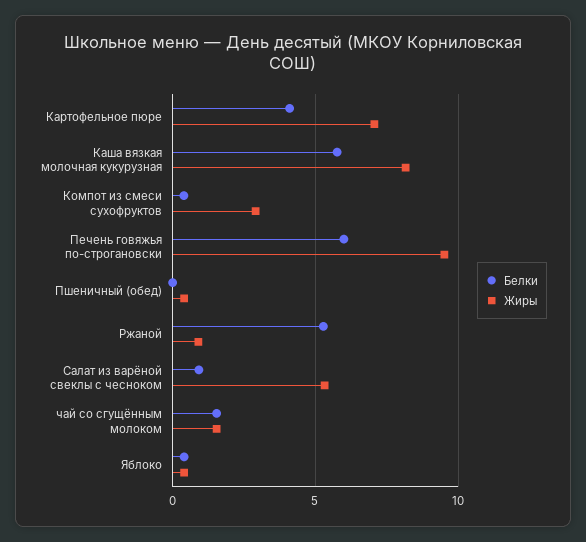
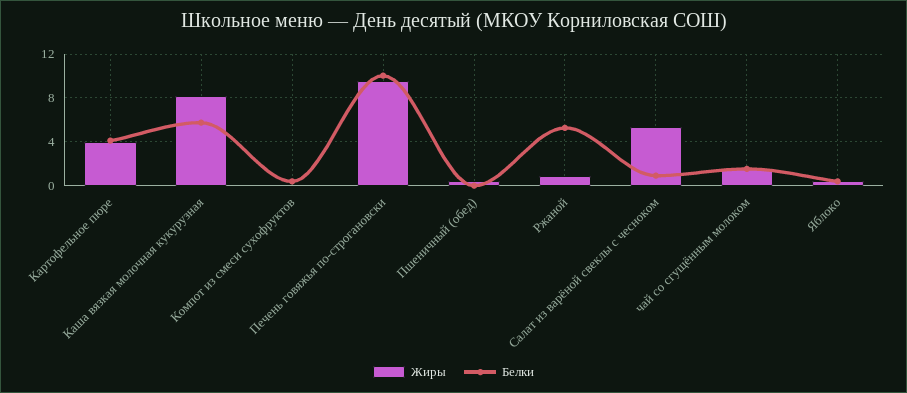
  {
    "Белки": {
      "Картофельное пюре": 4,
      "Каша вязкая молочная кукурузная": 6,
      "Компот из смеси сухофруктов": 0.5,
-     "Печень говяжья по-строгановски": 6,
+     "Печень говяжья по-строгановски": 10,
      "Пшеничный (обед)": 0,
      "Ржаной": 5.5,
      "Салат из варёной свеклы с чесноком": 1,
      "чай со сгущённым молоком": 1.5,
      "Яблоко": 0.5
    },
    "Жиры": {
-     "Картофельное пюре": 7,
+     "Картофельное пюре": 4,
      "Каша вязкая молочная кукурузная": 8,
-     "Компот из смеси сухофруктов": 3,
+     "Компот из смеси сухофруктов": 0,
      "Печень говяжья по-строгановски": 9.5,
      "Пшеничный (обед)": 0.5,
      "Ржаной": 1,
      "Салат из варёной свеклы с чесноком": 5.5,
      "чай со сгущённым молоком": 1.5,
      "Яблоко": 0.5
    }
  }

